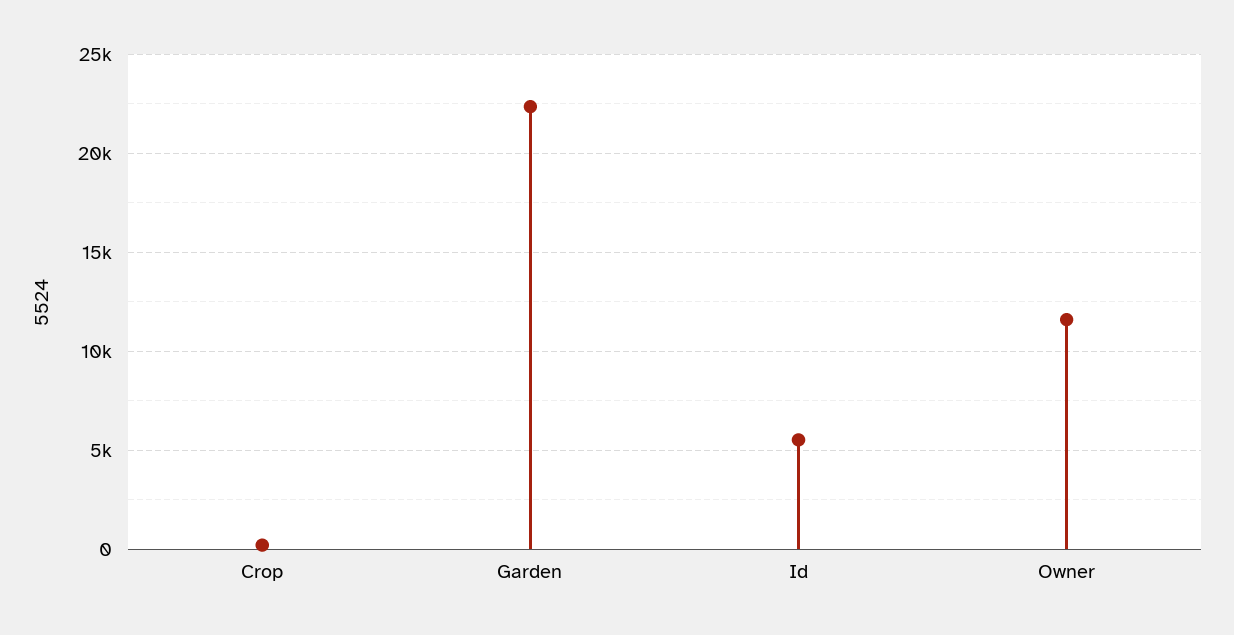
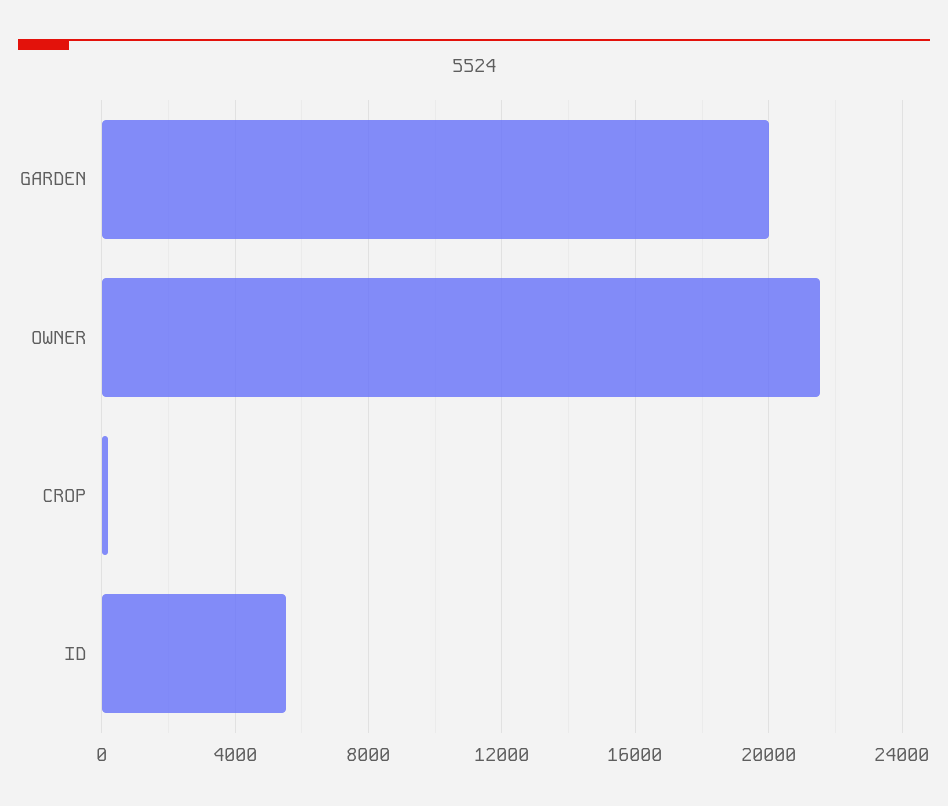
  {
    "Crop": 0,
-   "Garden": 22500,
+   "Garden": 20000,
    "Id": 5500,
-   "Owner": 11500
+   "Owner": 21500
  }

